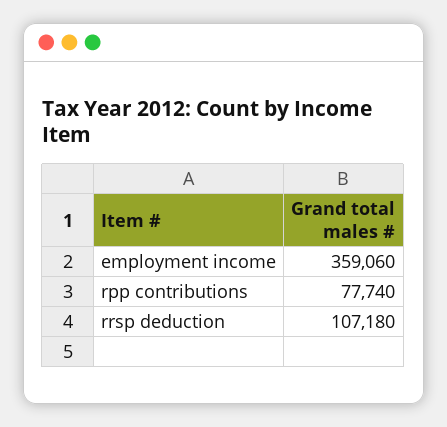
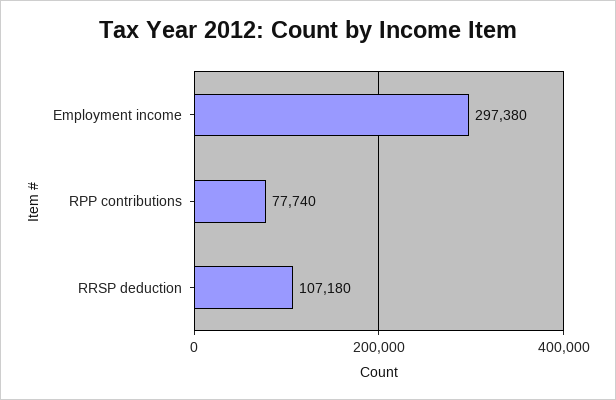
  {
-   "employment income": 359060,
+   "employment income": 297380,
    "rpp contributions": 77740,
    "rrsp deduction": 107180
  }

